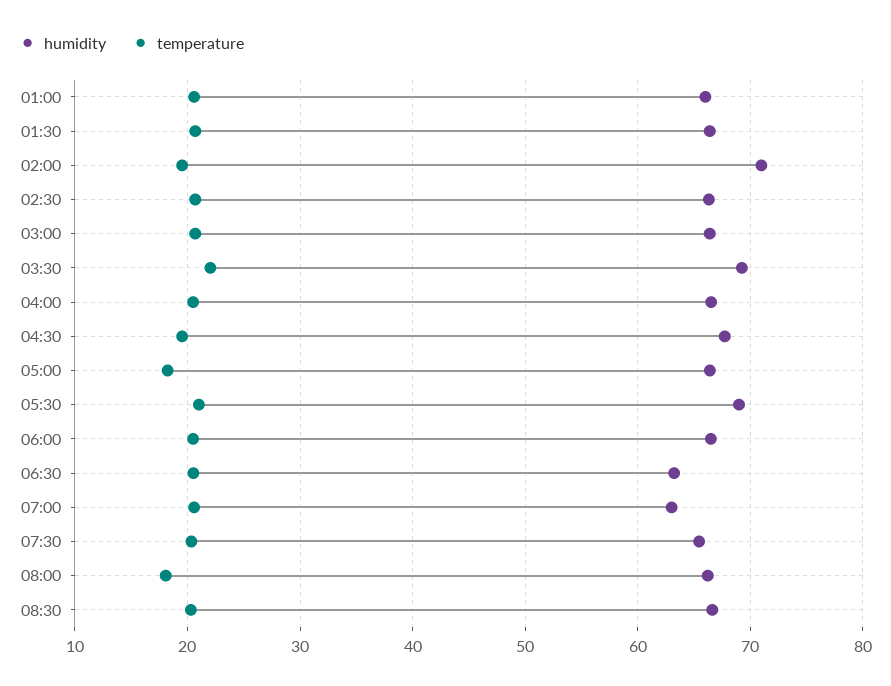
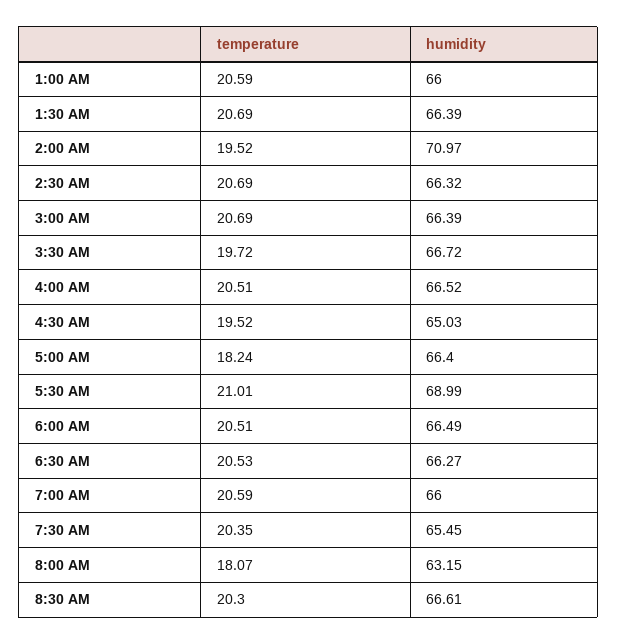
  {
    "humidity": {
      "01:00": 66,
      "01:30": 66.39,
      "02:00": 70.97,
      "02:30": 66.32,
      "03:00": 66.39,
-     "03:30": 69,
+     "03:30": 66.72,
      "04:00": 66.52,
-     "04:30": 68,
+     "04:30": 65.03,
      "05:00": 66.4,
      "05:30": 68.99,
      "06:00": 66.49,
-     "06:30": 63,
+     "06:30": 66.27,
-     "07:00": 63,
+     "07:00": 66,
      "07:30": 65.45,
-     "08:00": 66,
+     "08:00": 63.15,
      "08:30": 66.61
    },
    "temperature": {
      "01:00": 20.59,
      "01:30": 20.69,
      "02:00": 19.52,
      "02:30": 20.69,
      "03:00": 20.69,
-     "03:30": 22,
+     "03:30": 19.72,
      "04:00": 20.51,
      "04:30": 19.52,
      "05:00": 18.24,
      "05:30": 21.01,
      "06:00": 20.51,
      "06:30": 20.53,
      "07:00": 20.59,
      "07:30": 20.35,
      "08:00": 18.07,
      "08:30": 20.3
    }
  }

